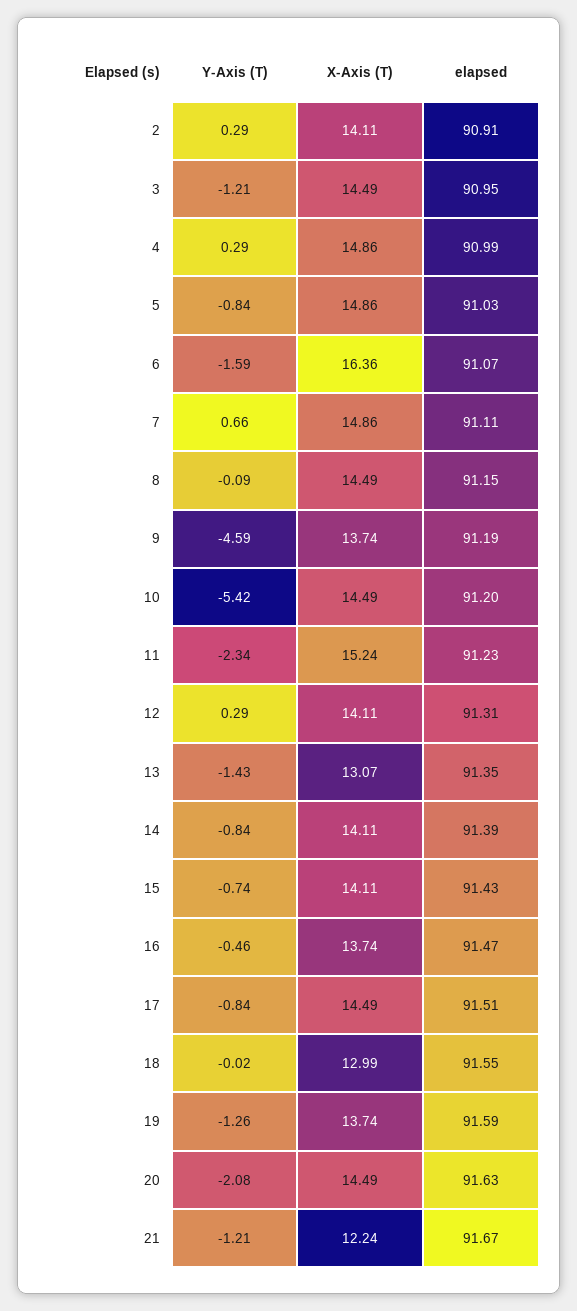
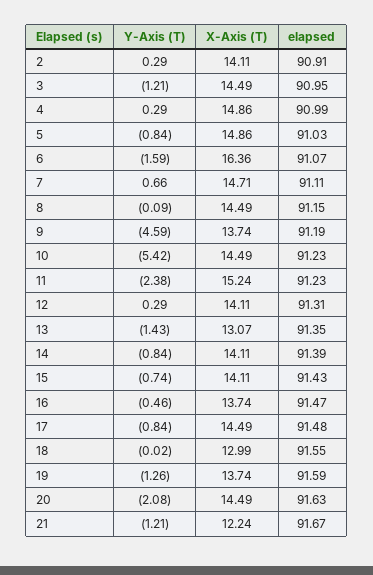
  {
    "Y-Axis (T)": {
      "2": 0.29,
      "3": -1.21,
      "4": 0.29,
      "5": -0.84,
      "6": -1.59,
      "7": 0.66,
      "8": -0.09,
      "9": -4.59,
      "10": -5.42,
-     "11": -2.34,
+     "11": -2.38,
      "12": 0.29,
      "13": -1.43,
      "14": -0.84,
      "15": -0.74,
      "16": -0.46,
      "17": -0.84,
      "18": -0.02,
      "19": -1.26,
      "20": -2.08,
      "21": -1.21
    },
    "X-Axis (T)": {
      "2": 14.11,
      "3": 14.49,
      "4": 14.86,
      "5": 14.86,
      "6": 16.36,
-     "7": 14.86,
+     "7": 14.71,
      "8": 14.49,
      "9": 13.74,
      "10": 14.49,
      "11": 15.24,
      "12": 14.11,
      "13": 13.07,
      "14": 14.11,
      "15": 14.11,
      "16": 13.74,
      "17": 14.49,
      "18": 12.99,
      "19": 13.74,
      "20": 14.49,
      "21": 12.24
    },
    "elapsed": {
      "2": 90.91,
      "3": 90.95,
      "4": 90.99,
      "5": 91.03,
      "6": 91.07,
      "7": 91.11,
      "8": 91.15,
      "9": 91.19,
-     "10": 91.2,
+     "10": 91.23,
      "11": 91.23,
      "12": 91.31,
      "13": 91.35,
      "14": 91.39,
      "15": 91.43,
      "16": 91.47,
-     "17": 91.51,
+     "17": 91.48,
      "18": 91.55,
      "19": 91.59,
      "20": 91.63,
      "21": 91.67
    }
  }

